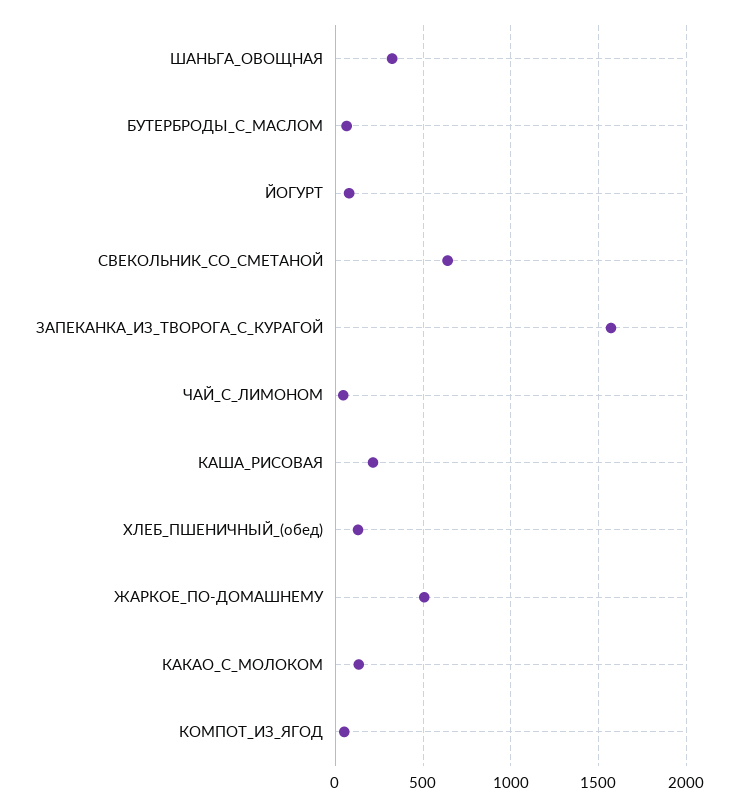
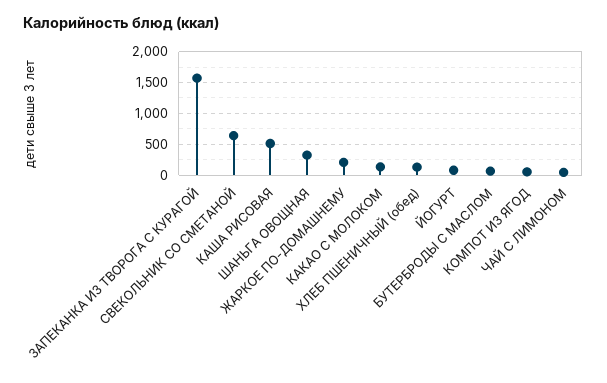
  {
    "ШАНЬГА_ОВОЩНАЯ": 300,
    "БУТЕРБРОДЫ_С_МАСЛОМ": 50,
    "ЙОГУРТ": 100,
    "СВЕКОЛЬНИК_СО_СМЕТАНОЙ": 650,
    "ЗАПЕКАНКА_ИЗ_ТВОРОГА_С_КУРАГОЙ": 1550,
    "ЧАЙ_С_ЛИМОНОМ": 50,
-   "КАША_РИСОВАЯ": 200,
+   "КАША_РИСОВАЯ": 500,
    "ХЛЕБ_ПШЕНИЧНЫЙ_(обед)": 150,
-   "ЖАРКОЕ_ПО-ДОМАШНЕМУ": 500,
+   "ЖАРКОЕ_ПО-ДОМАШНЕМУ": 200,
    "КАКАО_С_МОЛОКОМ": 150,
    "КОМПОТ_ИЗ_ЯГОД": 50
  }

